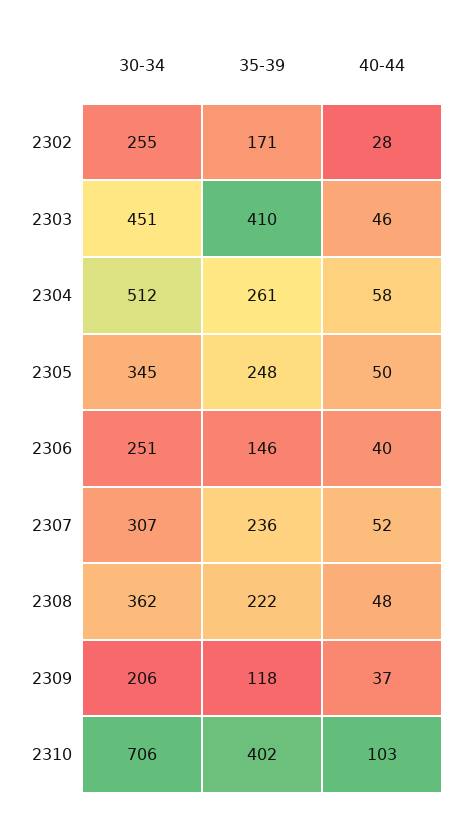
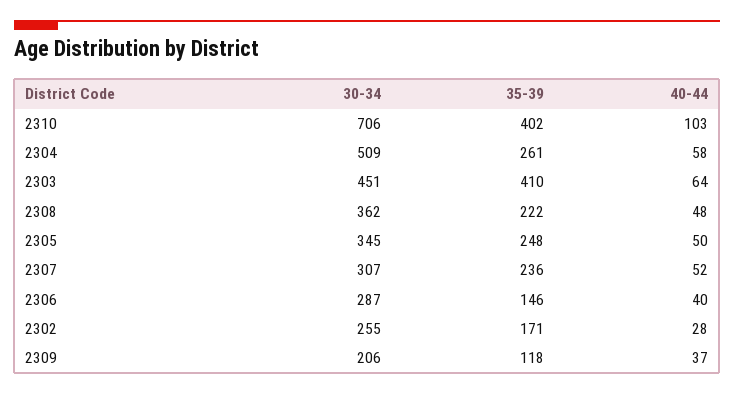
  {
    "30-34": {
      "2302": 255,
      "2303": 451,
-     "2304": 512,
+     "2304": 509,
      "2305": 345,
-     "2306": 251,
+     "2306": 287,
      "2307": 307,
      "2308": 362,
      "2309": 206,
      "2310": 706
    },
    "35-39": {
      "2302": 171,
      "2303": 410,
      "2304": 261,
      "2305": 248,
      "2306": 146,
      "2307": 236,
      "2308": 222,
      "2309": 118,
      "2310": 402
    },
    "40-44": {
      "2302": 28,
-     "2303": 46,
+     "2303": 64,
      "2304": 58,
      "2305": 50,
      "2306": 40,
      "2307": 52,
      "2308": 48,
      "2309": 37,
      "2310": 103
    }
  }

